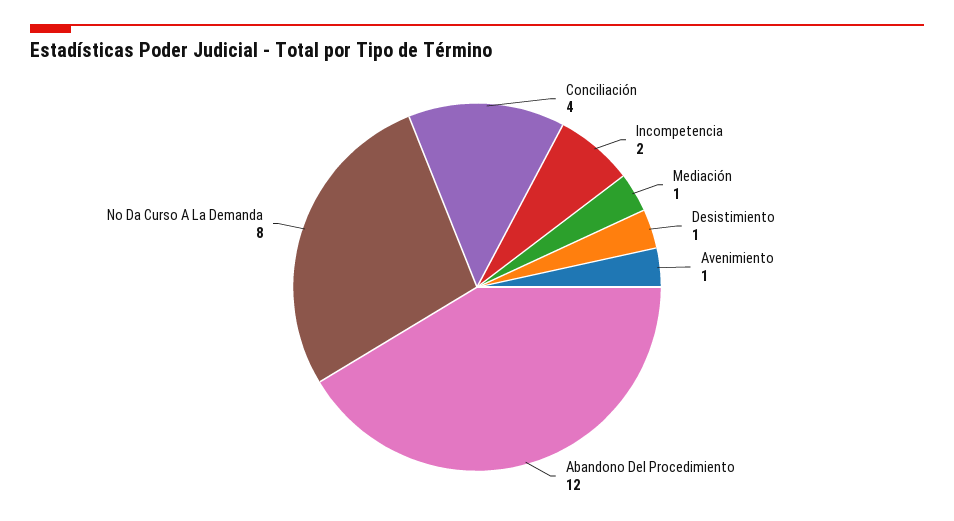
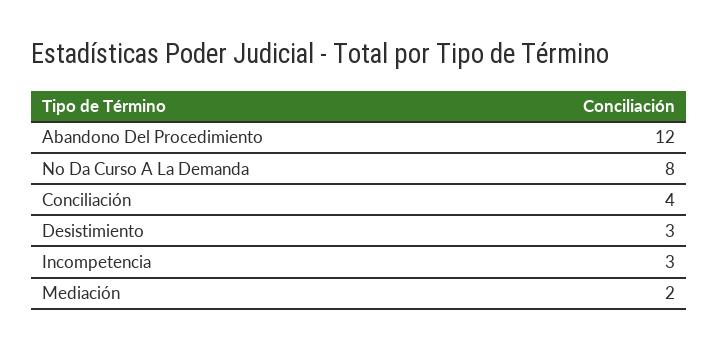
  {
    "Conciliación": 4,
-   "Incompetencia": 2,
+   "Incompetencia": 3,
-   "Mediación": 1,
+   "Mediación": 2,
-   "Desistimiento": 1,
+   "Desistimiento": 3,
-   "Avenimiento": 1,
    "Abandono Del Procedimiento": 12,
    "No Da Curso A La Demanda": 8
  }

